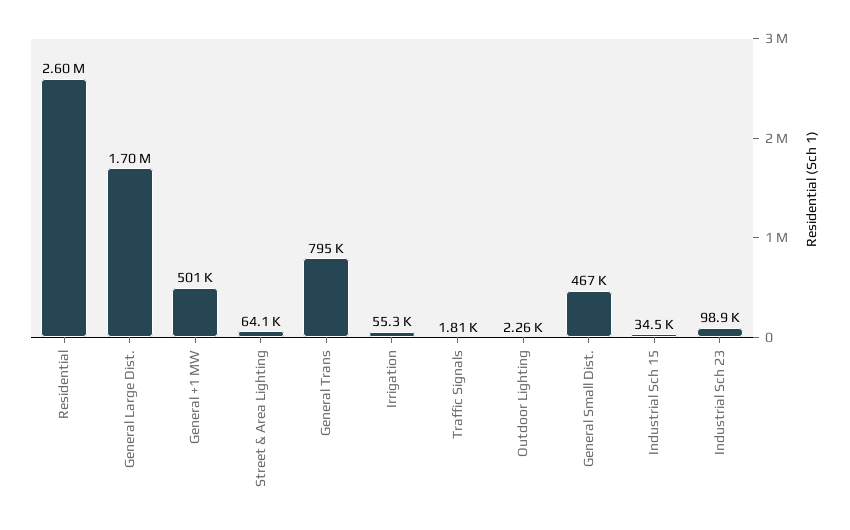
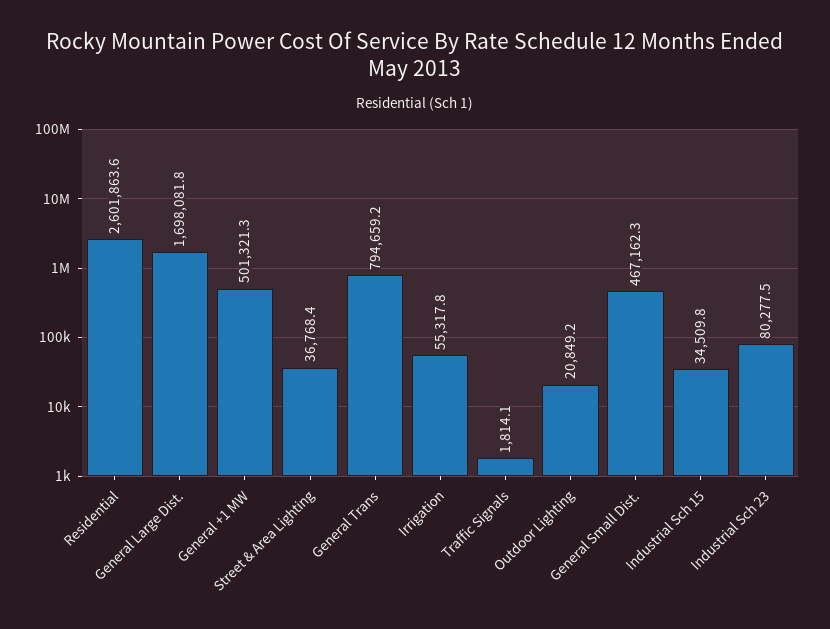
  {
    "Residential": 2601863.6,
    "General Large Dist.": 1698081.8,
    "General +1 MW": 501321.3,
-   "Street & Area Lighting": 64100,
+   "Street & Area Lighting": 36768.4,
    "General Trans": 794659.2,
    "Irrigation": 55317.8,
    "Traffic Signals": 1814.1,
-   "Outdoor Lighting": 2260,
+   "Outdoor Lighting": 20849.2,
    "General Small Dist.": 467162.3,
    "Industrial Sch 15": 34509.8,
-   "Industrial Sch 23": 98900
+   "Industrial Sch 23": 80277.5
  }

